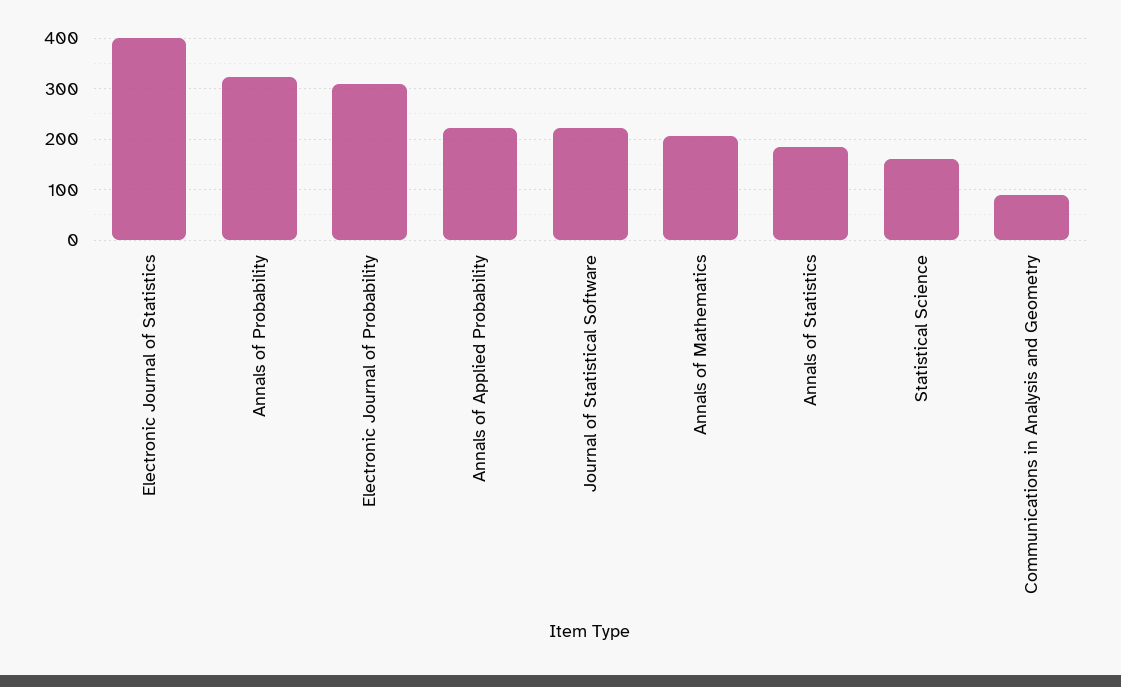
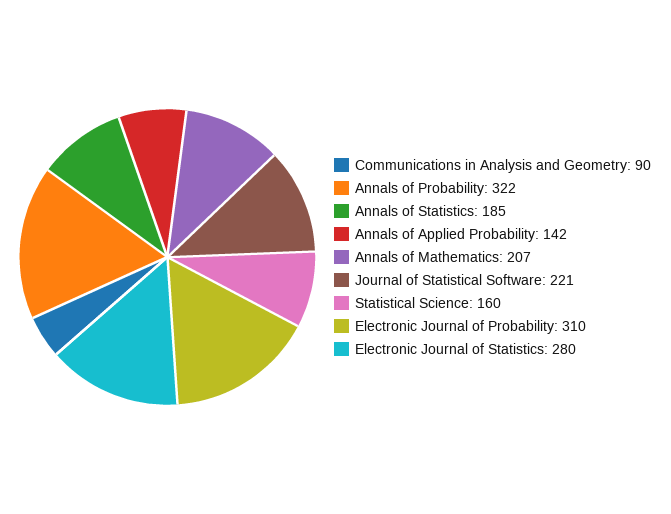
  {
-   "Electronic Journal of Statistics": 400,
+   "Electronic Journal of Statistics": 280,
    "Annals of Probability": 322,
    "Electronic Journal of Probability": 310,
-   "Annals of Applied Probability": 220,
+   "Annals of Applied Probability": 142,
    "Journal of Statistical Software": 221,
    "Annals of Mathematics": 207,
    "Annals of Statistics": 185,
    "Statistical Science": 160,
    "Communications in Analysis and Geometry": 90
  }

